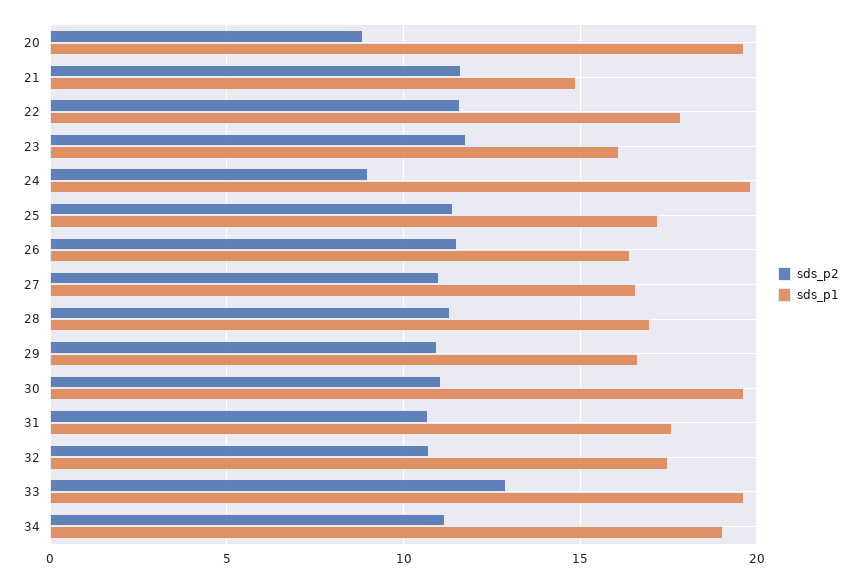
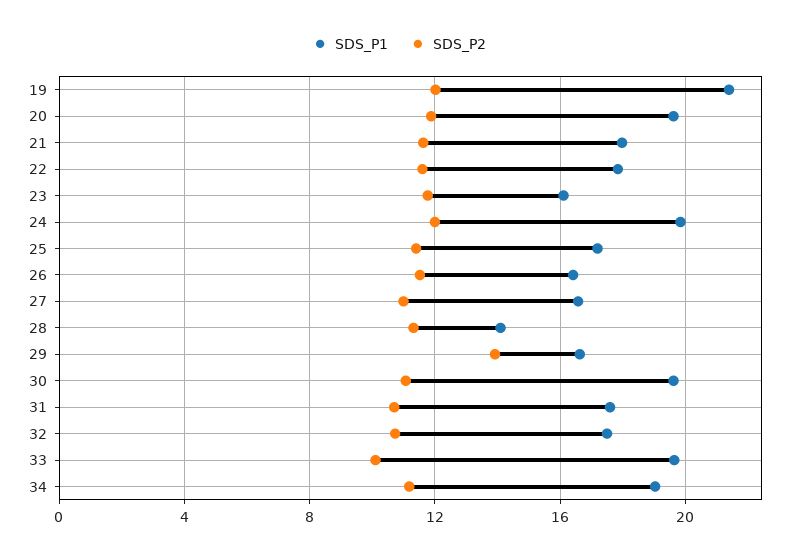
  {
    "sds_p2": {
-     "20": 9,
+     "20": 12,
      "21": 11.5,
      "22": 11.5,
      "23": 12,
-     "24": 9,
+     "24": 12,
      "25": 11.5,
      "26": 11.5,
      "27": 11,
      "28": 11.5,
-     "29": 11,
+     "29": 14,
      "30": 11,
      "31": 10.5,
      "32": 10.5,
-     "33": 13,
+     "33": 10,
-     "34": 11
+     "34": 11,
+     "19": 12
    },
    "sds_p1": {
      "20": 19.5,
-     "21": 15,
+     "21": 18,
      "22": 18,
      "23": 16,
      "24": 20,
      "25": 17,
      "26": 16.5,
      "27": 16.5,
-     "28": 17,
+     "28": 14,
      "29": 16.5,
      "30": 19.5,
      "31": 17.5,
      "32": 17.5,
      "33": 19.5,
-     "34": 19
+     "34": 19,
+     "19": 21.5
    }
  }

